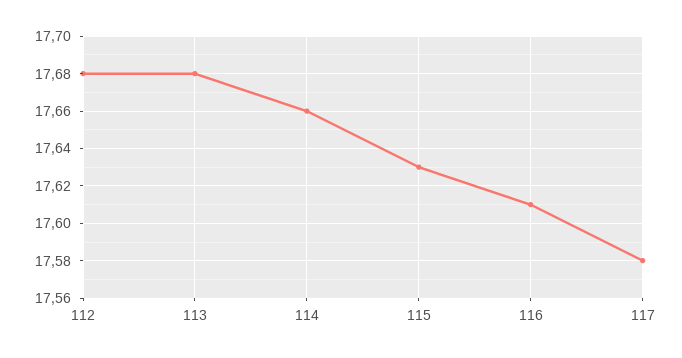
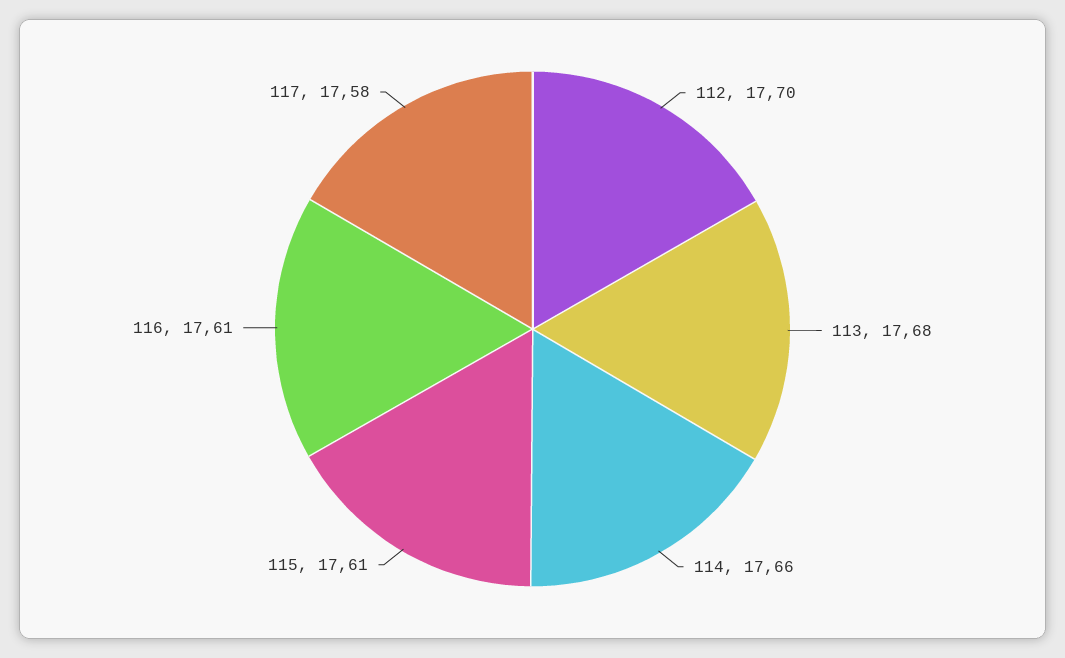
  {
-   "112": 17.68,
+   "112": 17.7,
    "113": 17.68,
    "114": 17.66,
-   "115": 17.63,
+   "115": 17.61,
    "116": 17.61,
    "117": 17.58
  }

